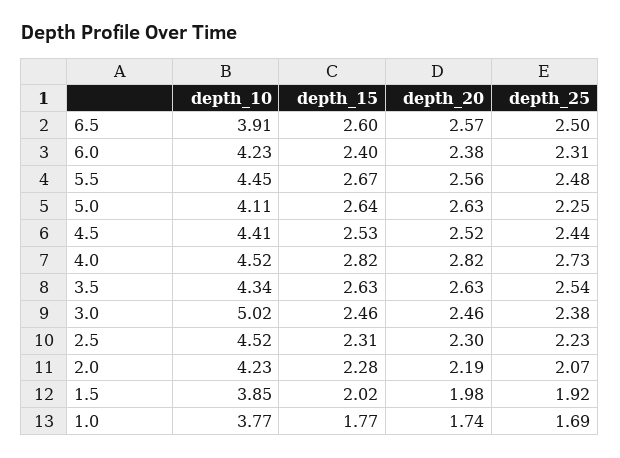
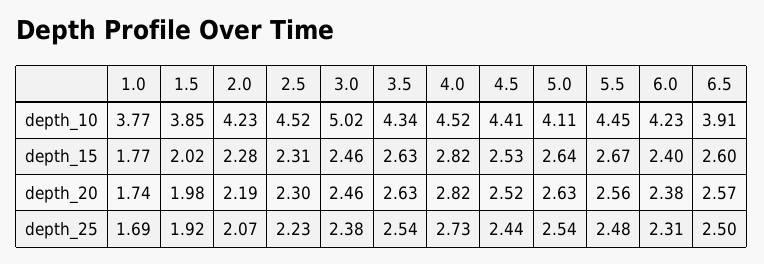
  {
    "depth_10": {
      "6.5": 3.91,
      "6.0": 4.23,
      "5.5": 4.45,
      "5.0": 4.11,
      "4.5": 4.41,
      "4.0": 4.52,
      "3.5": 4.34,
      "3.0": 5.02,
      "2.5": 4.52,
      "2.0": 4.23,
      "1.5": 3.85,
      "1.0": 3.77
    },
    "depth_15": {
      "6.5": 2.6,
      "6.0": 2.4,
      "5.5": 2.67,
      "5.0": 2.64,
      "4.5": 2.53,
      "4.0": 2.82,
      "3.5": 2.63,
      "3.0": 2.46,
      "2.5": 2.31,
      "2.0": 2.28,
      "1.5": 2.02,
      "1.0": 1.77
    },
    "depth_20": {
      "6.5": 2.57,
      "6.0": 2.38,
      "5.5": 2.56,
      "5.0": 2.63,
      "4.5": 2.52,
      "4.0": 2.82,
      "3.5": 2.63,
      "3.0": 2.46,
      "2.5": 2.3,
      "2.0": 2.19,
      "1.5": 1.98,
      "1.0": 1.74
    },
    "depth_25": {
      "6.5": 2.5,
      "6.0": 2.31,
      "5.5": 2.48,
-     "5.0": 2.25,
+     "5.0": 2.54,
      "4.5": 2.44,
      "4.0": 2.73,
      "3.5": 2.54,
      "3.0": 2.38,
      "2.5": 2.23,
      "2.0": 2.07,
      "1.5": 1.92,
      "1.0": 1.69
    }
  }

